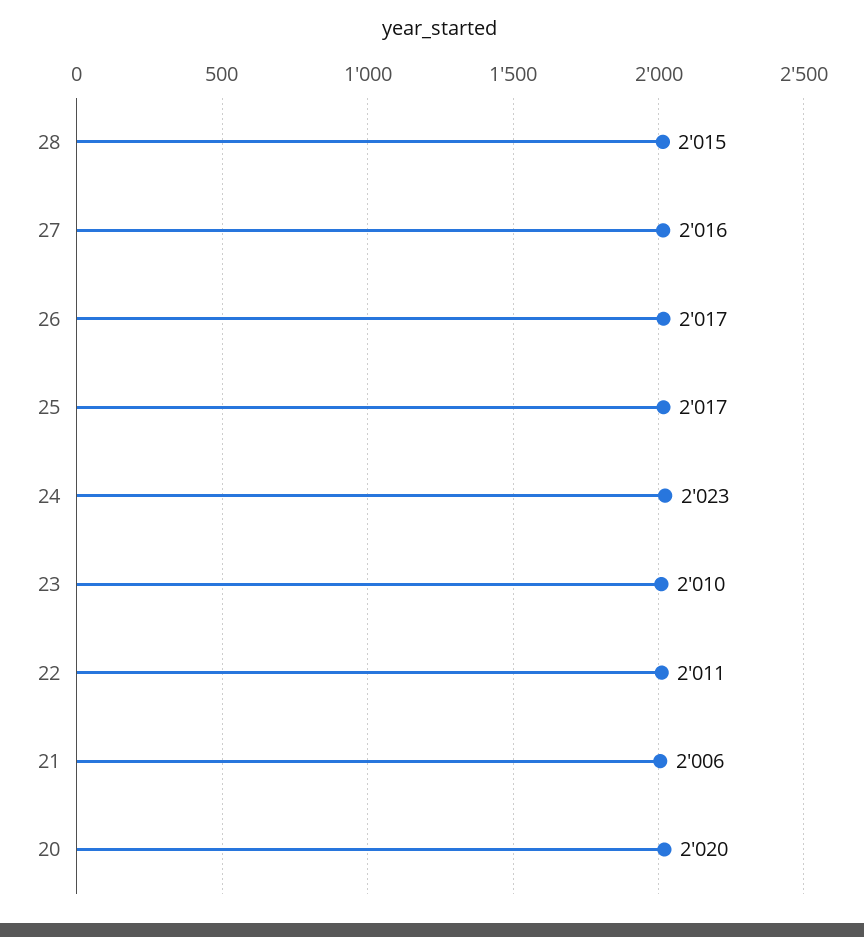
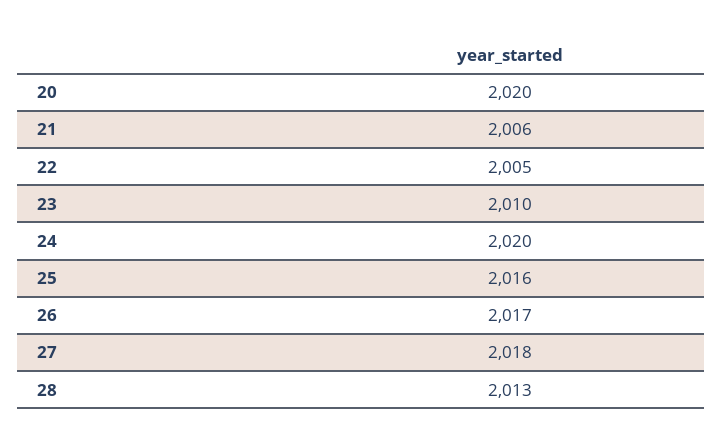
  {
-   "28": 2015,
+   "28": 2013,
-   "27": 2016,
+   "27": 2018,
    "26": 2017,
-   "25": 2017,
+   "25": 2016,
-   "24": 2023,
+   "24": 2020,
    "23": 2010,
-   "22": 2011,
+   "22": 2005,
    "21": 2006,
    "20": 2020
  }

